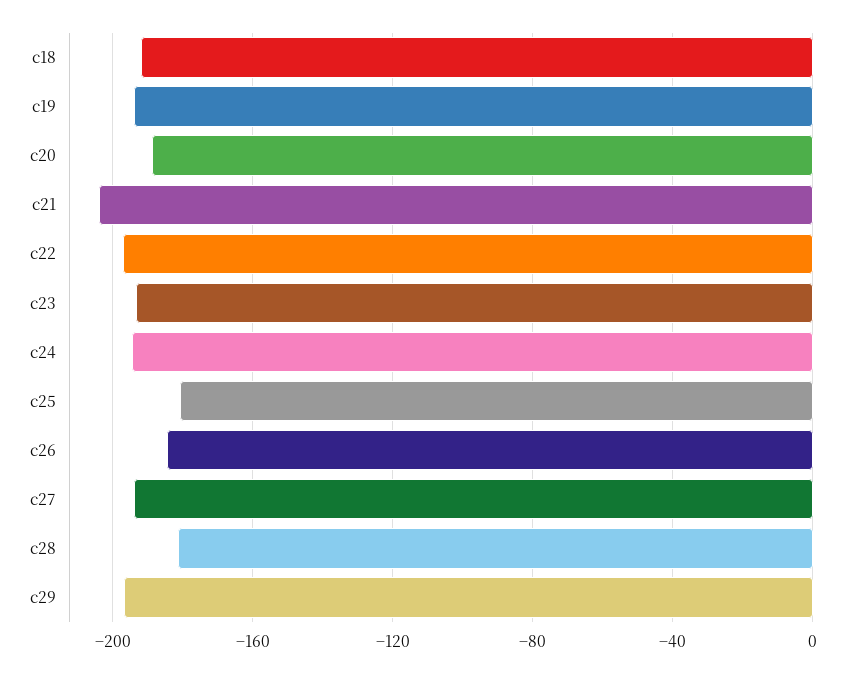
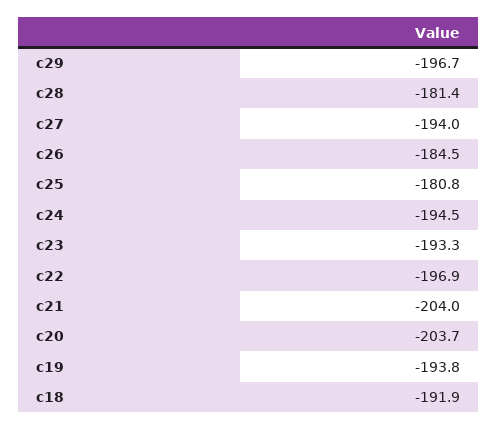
  {
    "c18": -191.9,
    "c19": -193.8,
-   "c20": -190,
+   "c20": -203.7,
    "c21": -204,
    "c22": -196.9,
    "c23": -193.3,
    "c24": -194.5,
    "c25": -180.8,
    "c26": -184.5,
    "c27": -194,
    "c28": -181.4,
    "c29": -196.7
  }

